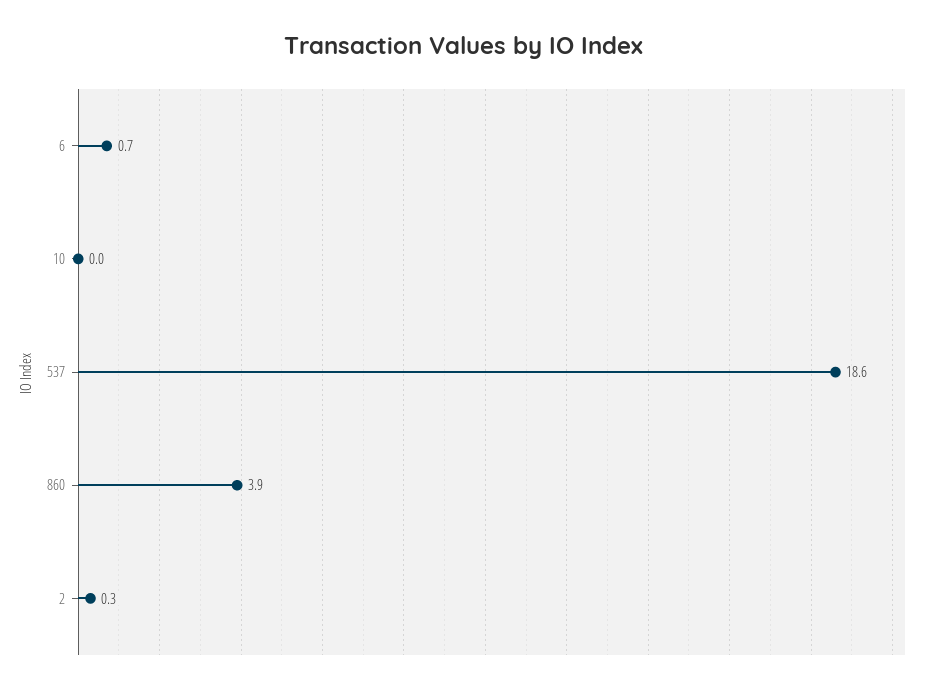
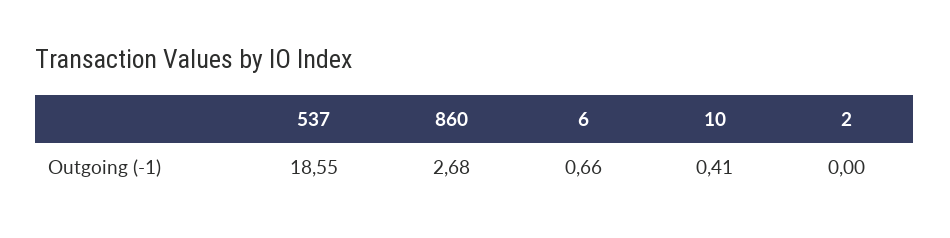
  {
    "6": 0.66,
-   "10": 0,
+   "10": 0.41,
    "537": 18.55,
-   "860": 3.9,
+   "860": 2.68,
-   "2": 0.3
+   "2": 0
  }

